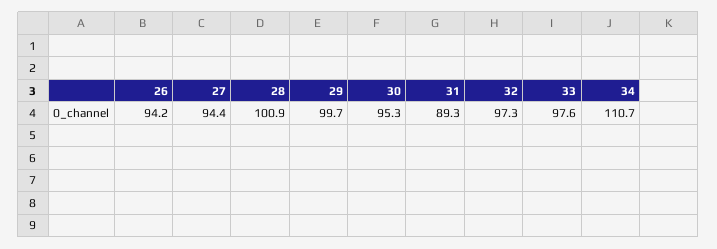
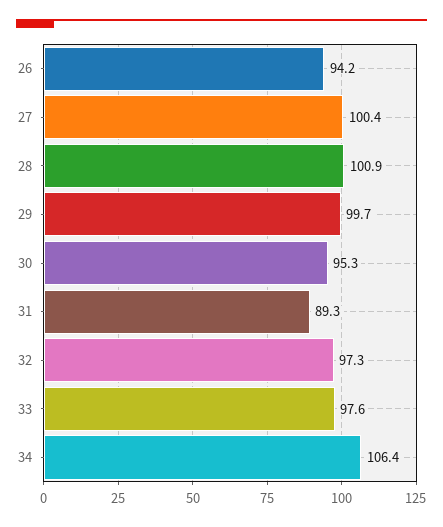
  {
    "26": 94.2,
-   "27": 94.4,
+   "27": 100.4,
    "28": 100.9,
    "29": 99.7,
    "30": 95.3,
    "31": 89.3,
    "32": 97.3,
    "33": 97.6,
-   "34": 110.7
+   "34": 106.4
  }

